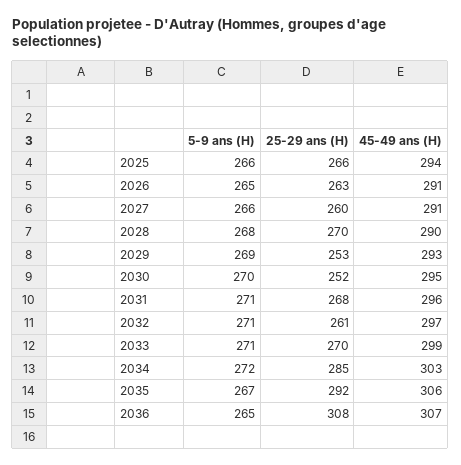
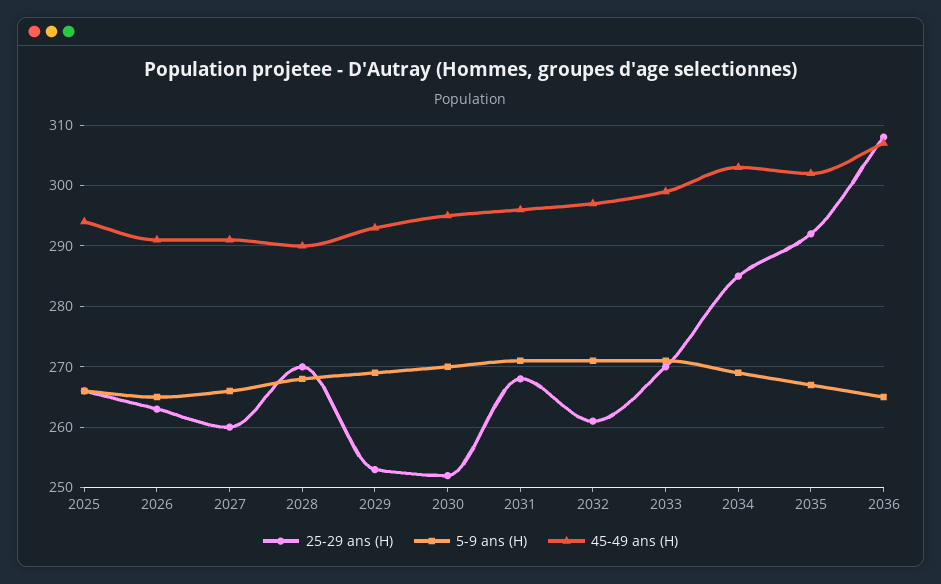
  {
    "5-9 ans (H)": {
      "2025": 266,
      "2026": 265,
      "2027": 266,
      "2028": 268,
      "2029": 269,
      "2030": 270,
      "2031": 271,
      "2032": 271,
      "2033": 271,
-     "2034": 272,
+     "2034": 269,
      "2035": 267,
      "2036": 265
    },
    "25-29 ans (H)": {
      "2025": 266,
      "2026": 263,
      "2027": 260,
      "2028": 270,
      "2029": 253,
      "2030": 252,
      "2031": 268,
      "2032": 261,
      "2033": 270,
      "2034": 285,
      "2035": 292,
      "2036": 308
    },
    "45-49 ans (H)": {
      "2025": 294,
      "2026": 291,
      "2027": 291,
      "2028": 290,
      "2029": 293,
      "2030": 295,
      "2031": 296,
      "2032": 297,
      "2033": 299,
      "2034": 303,
-     "2035": 306,
+     "2035": 302,
      "2036": 307
    }
  }

